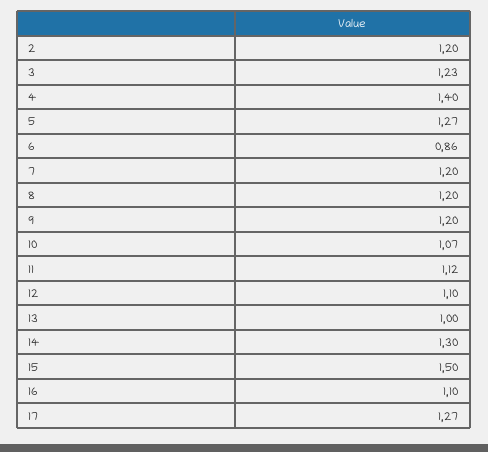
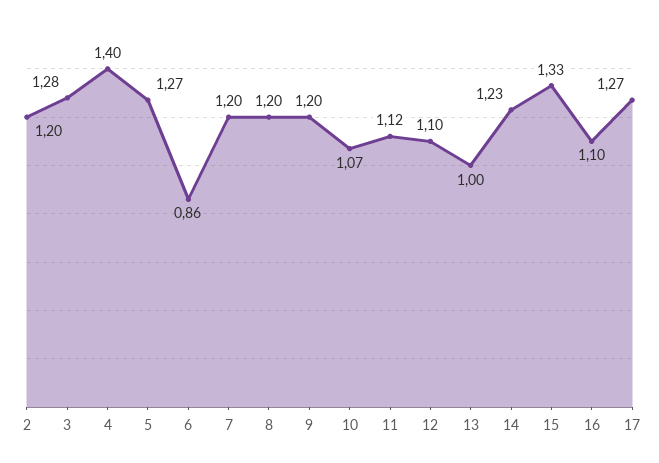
  {
    "2": 1.2,
-   "3": 1.23,
+   "3": 1.28,
    "4": 1.4,
    "5": 1.27,
    "6": 0.86,
    "7": 1.2,
    "8": 1.2,
    "9": 1.2,
    "10": 1.07,
    "11": 1.12,
    "12": 1.1,
    "13": 1,
-   "14": 1.3,
+   "14": 1.23,
-   "15": 1.5,
+   "15": 1.33,
    "16": 1.1,
    "17": 1.27
  }

